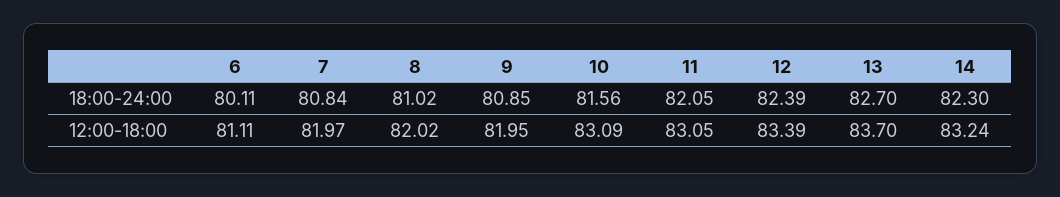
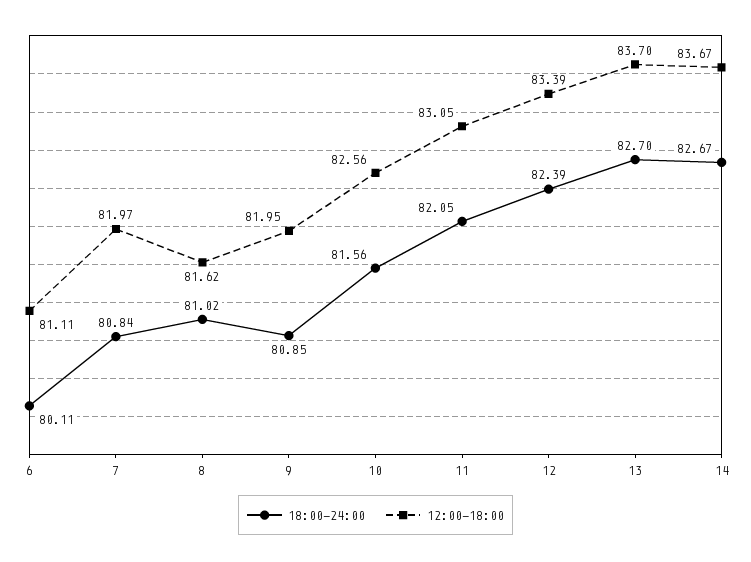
  {
    "18:00-24:00": {
      "6": 80.11,
      "7": 80.84,
      "8": 81.02,
      "9": 80.85,
      "10": 81.56,
      "11": 82.05,
      "12": 82.39,
      "13": 82.7,
-     "14": 82.3
+     "14": 82.67
    },
    "12:00-18:00": {
      "6": 81.11,
      "7": 81.97,
-     "8": 82.02,
+     "8": 81.62,
      "9": 81.95,
-     "10": 83.09,
+     "10": 82.56,
      "11": 83.05,
      "12": 83.39,
      "13": 83.7,
-     "14": 83.24
+     "14": 83.67
    }
  }

